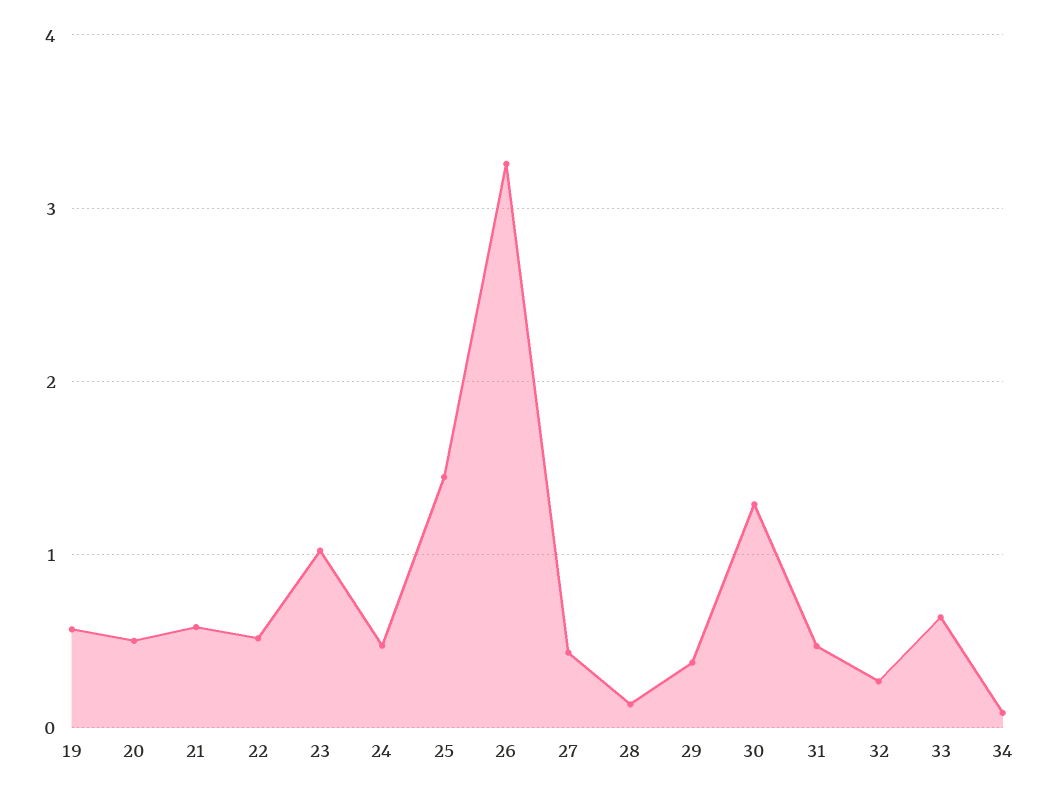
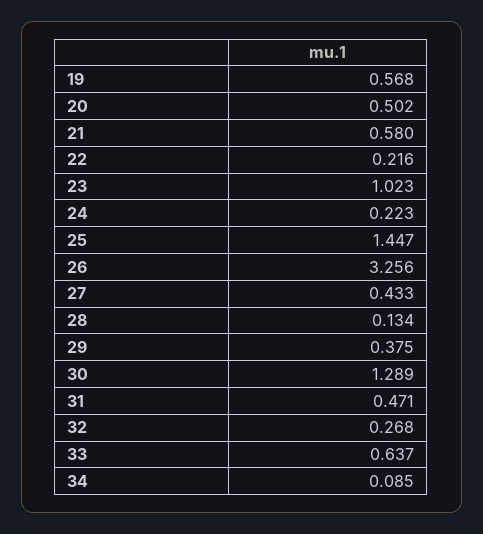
  {
    "19": 0.568,
    "20": 0.502,
    "21": 0.58,
-   "22": 0.5,
+   "22": 0.216,
    "23": 1.023,
-   "24": 0.5,
+   "24": 0.223,
    "25": 1.447,
    "26": 3.256,
    "27": 0.433,
    "28": 0.134,
    "29": 0.375,
    "30": 1.289,
    "31": 0.471,
    "32": 0.268,
    "33": 0.637,
    "34": 0.085
  }

